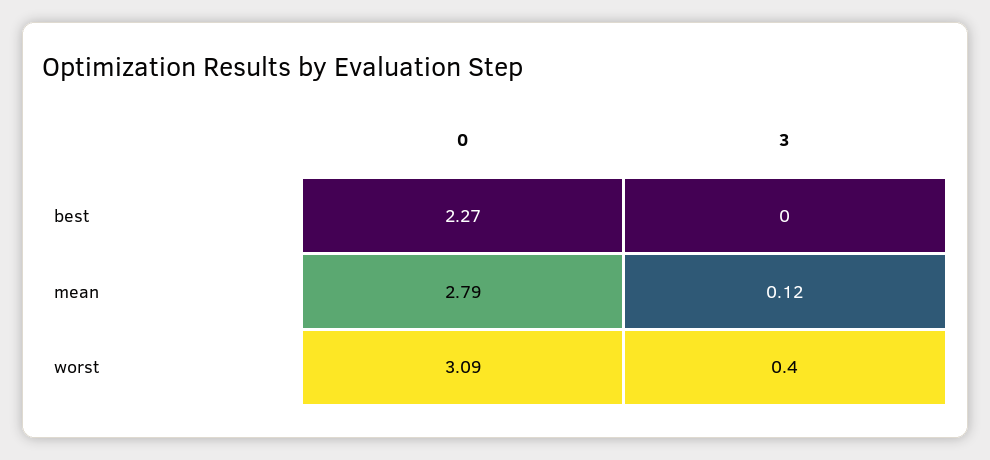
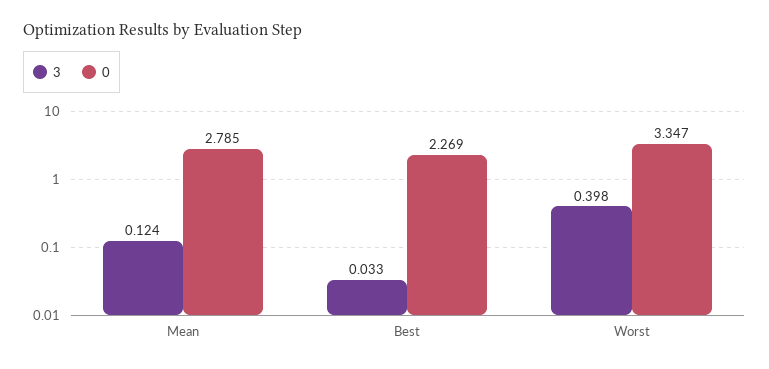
  {
    "0": {
      "best": 2.269,
      "mean": 2.785,
-     "worst": 3.09
+     "worst": 3.347
    },
    "3": {
-     "best": 0,
+     "best": 0.033,
      "mean": 0.124,
      "worst": 0.398
    }
  }

